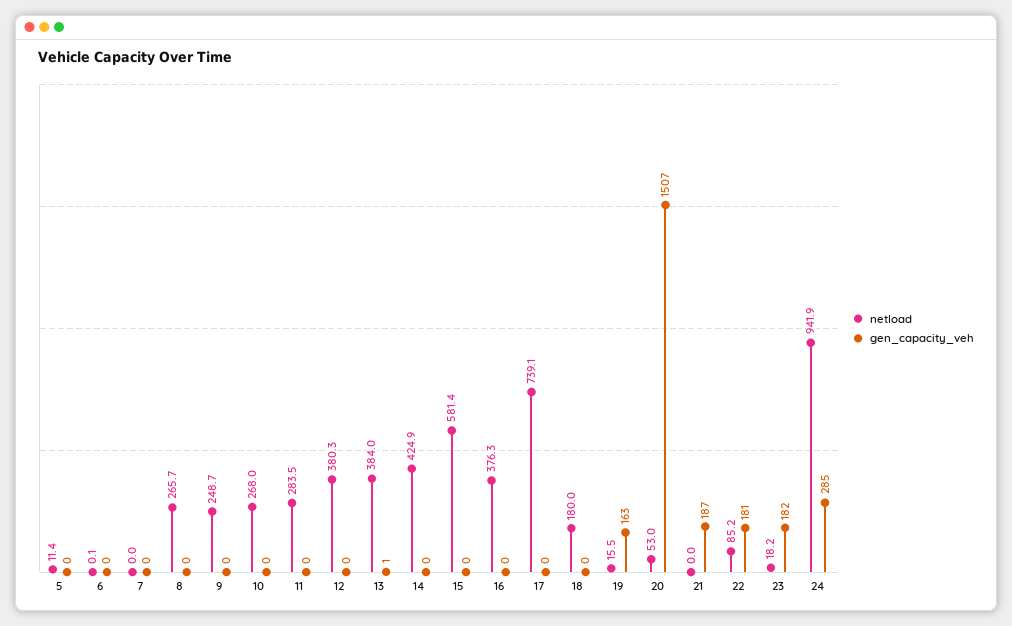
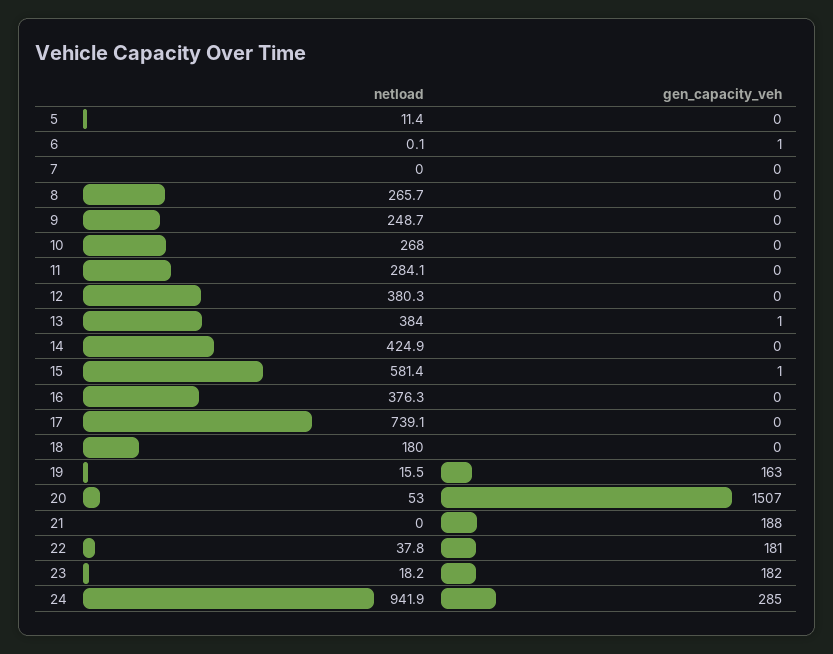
  {
    "netload": {
      "5": 11.4,
      "6": 0.1,
      "7": 0,
      "8": 265.7,
      "9": 248.7,
      "10": 268,
-     "11": 283.5,
+     "11": 284.1,
      "12": 380.3,
      "13": 384,
      "14": 424.9,
      "15": 581.4,
      "16": 376.3,
      "17": 739.1,
      "18": 180,
      "19": 15.5,
      "20": 53,
      "21": 0,
-     "22": 85.2,
+     "22": 37.8,
      "23": 18.2,
      "24": 941.9
    },
    "gen_capacity_veh": {
      "5": 0,
-     "6": 0,
+     "6": 1,
      "7": 0,
      "8": 0,
      "9": 0,
      "10": 0,
      "11": 0,
      "12": 0,
      "13": 1,
      "14": 0,
-     "15": 0,
+     "15": 1,
      "16": 0,
      "17": 0,
      "18": 0,
      "19": 163,
      "20": 1507,
-     "21": 187,
+     "21": 188,
      "22": 181,
      "23": 182,
      "24": 285
    }
  }

